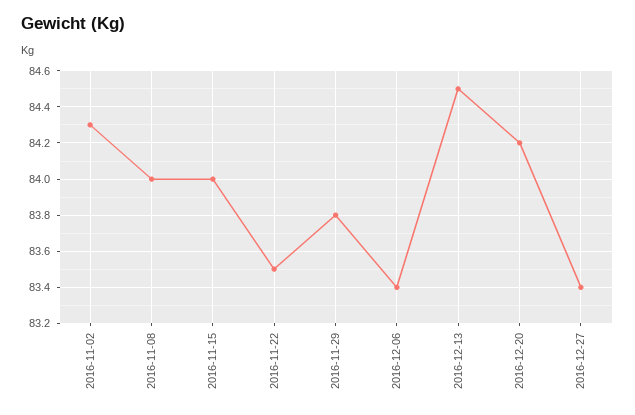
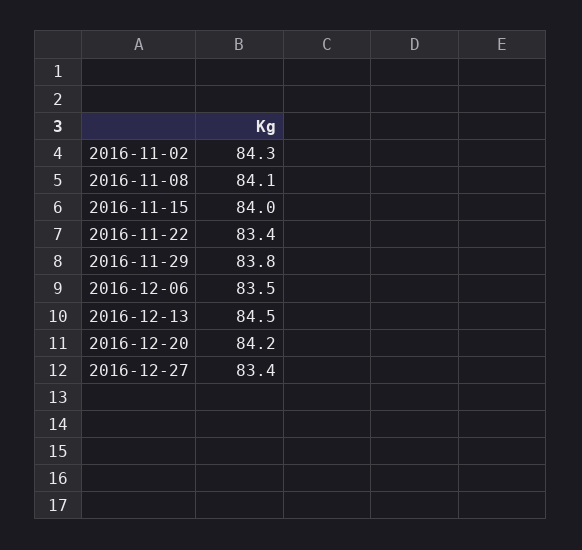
  {
    "2016-11-02": 84.3,
-   "2016-11-08": 84,
+   "2016-11-08": 84.1,
    "2016-11-15": 84,
-   "2016-11-22": 83.5,
+   "2016-11-22": 83.4,
    "2016-11-29": 83.8,
-   "2016-12-06": 83.4,
+   "2016-12-06": 83.5,
    "2016-12-13": 84.5,
    "2016-12-20": 84.2,
    "2016-12-27": 83.4
  }

